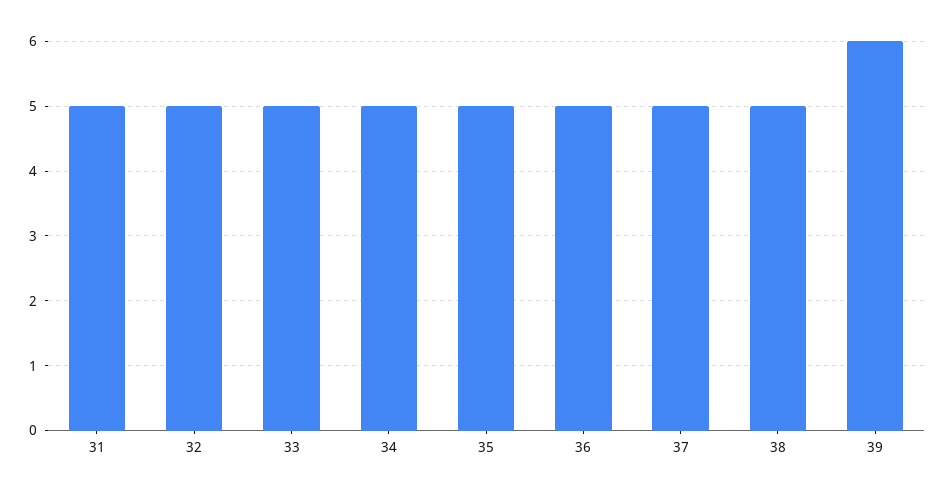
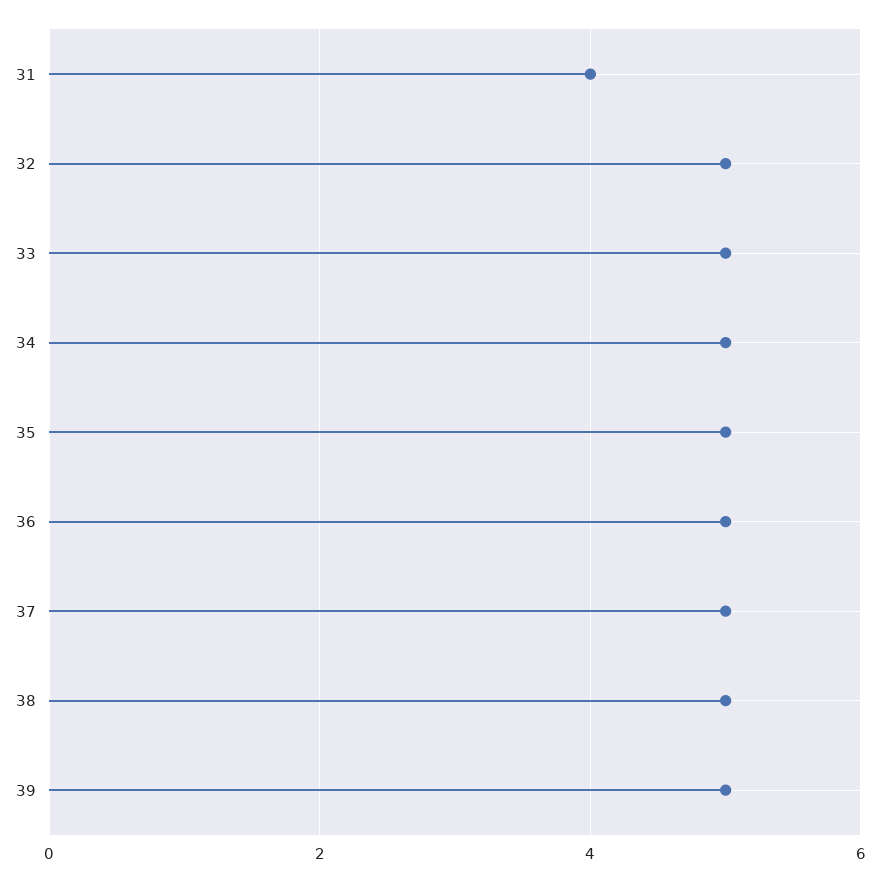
  {
-   "31": 5,
+   "31": 4,
    "32": 5,
    "33": 5,
    "34": 5,
    "35": 5,
    "36": 5,
    "37": 5,
    "38": 5,
-   "39": 6
+   "39": 5
  }

